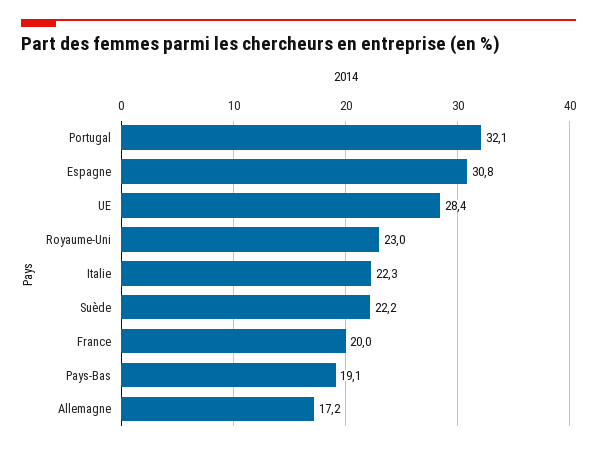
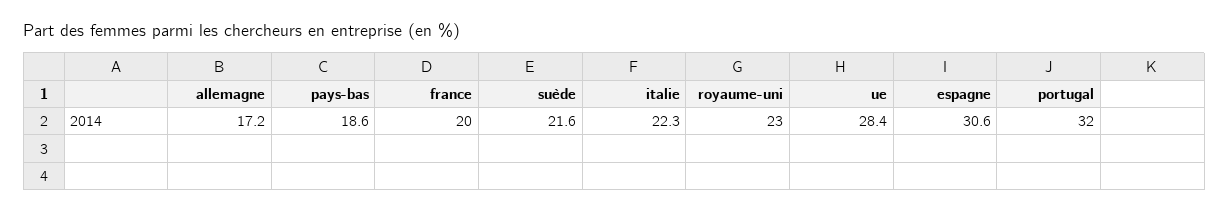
  {
-   "Portugal": 32.1,
+   "Portugal": 32,
-   "Espagne": 30.8,
+   "Espagne": 30.6,
    "UE": 28.4,
    "Royaume-Uni": 23,
    "Italie": 22.3,
-   "Suède": 22.2,
+   "Suède": 21.6,
    "France": 20,
-   "Pays-Bas": 19.1,
+   "Pays-Bas": 18.6,
    "Allemagne": 17.2
  }

